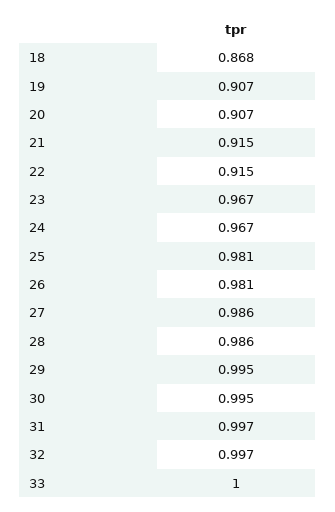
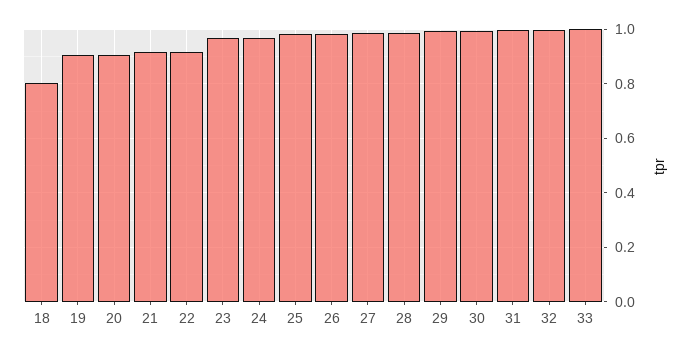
  {
-   "18": 0.868,
+   "18": 0.8,
    "19": 0.907,
    "20": 0.907,
    "21": 0.915,
    "22": 0.915,
    "23": 0.967,
    "24": 0.967,
    "25": 0.981,
    "26": 0.981,
    "27": 0.986,
    "28": 0.986,
    "29": 0.995,
    "30": 0.995,
    "31": 0.997,
    "32": 0.997,
    "33": 1
  }

